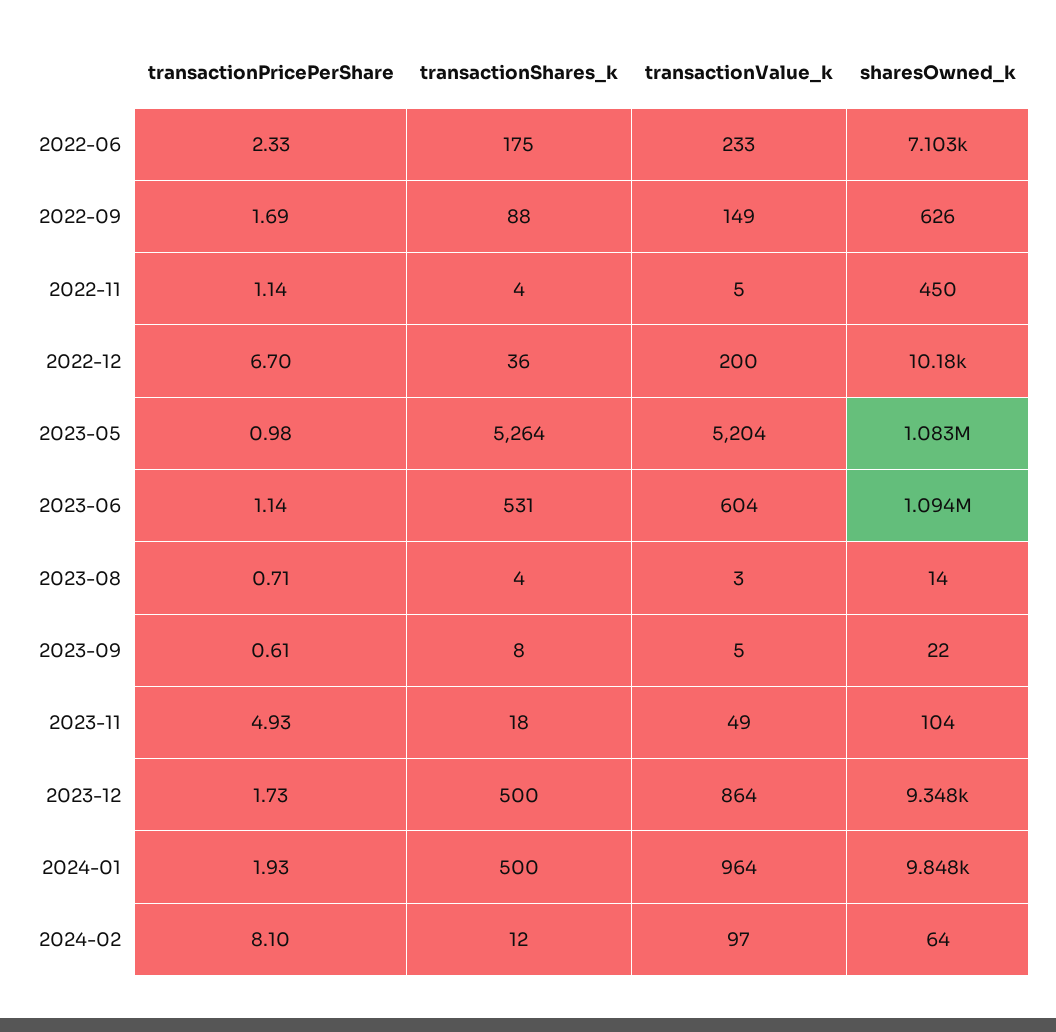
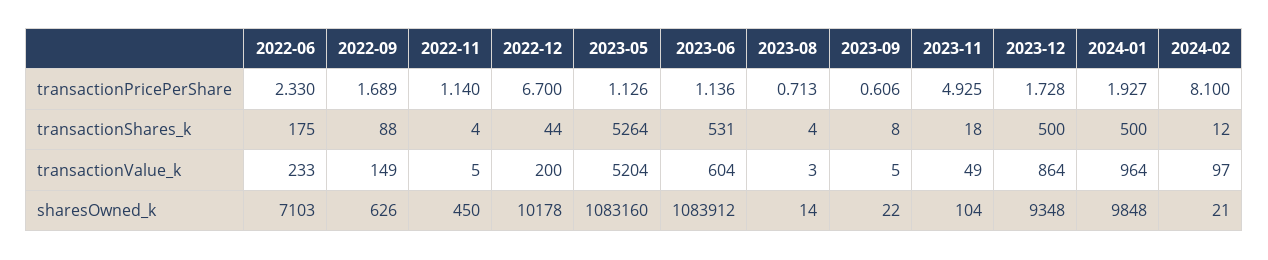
  {
    "transactionPricePerShare": {
      "2022-06": 2.33,
      "2022-09": 1.689,
      "2022-11": 1.14,
      "2022-12": 6.7,
-     "2023-05": 0.98,
+     "2023-05": 1.126,
      "2023-06": 1.136,
      "2023-08": 0.713,
      "2023-09": 0.606,
      "2023-11": 4.925,
      "2023-12": 1.728,
      "2024-01": 1.927,
      "2024-02": 8.1
    },
    "transactionShares_k": {
      "2022-06": 175,
      "2022-09": 88,
      "2022-11": 4,
-     "2022-12": 36,
+     "2022-12": 44,
      "2023-05": 5264,
      "2023-06": 531,
      "2023-08": 4,
      "2023-09": 8,
      "2023-11": 18,
      "2023-12": 500,
      "2024-01": 500,
      "2024-02": 12
    },
    "transactionValue_k": {
      "2022-06": 233,
      "2022-09": 149,
      "2022-11": 5,
      "2022-12": 200,
      "2023-05": 5204,
      "2023-06": 604,
      "2023-08": 3,
      "2023-09": 5,
      "2023-11": 49,
      "2023-12": 864,
      "2024-01": 964,
      "2024-02": 97
    },
    "sharesOwned_k": {
      "2022-06": 7103,
      "2022-09": 626,
      "2022-11": 450,
      "2022-12": 10178,
      "2023-05": 1083160,
-     "2023-06": 1094000,
+     "2023-06": 1083912,
      "2023-08": 14,
      "2023-09": 22,
      "2023-11": 104,
      "2023-12": 9348,
      "2024-01": 9848,
-     "2024-02": 64
+     "2024-02": 21
    }
  }

